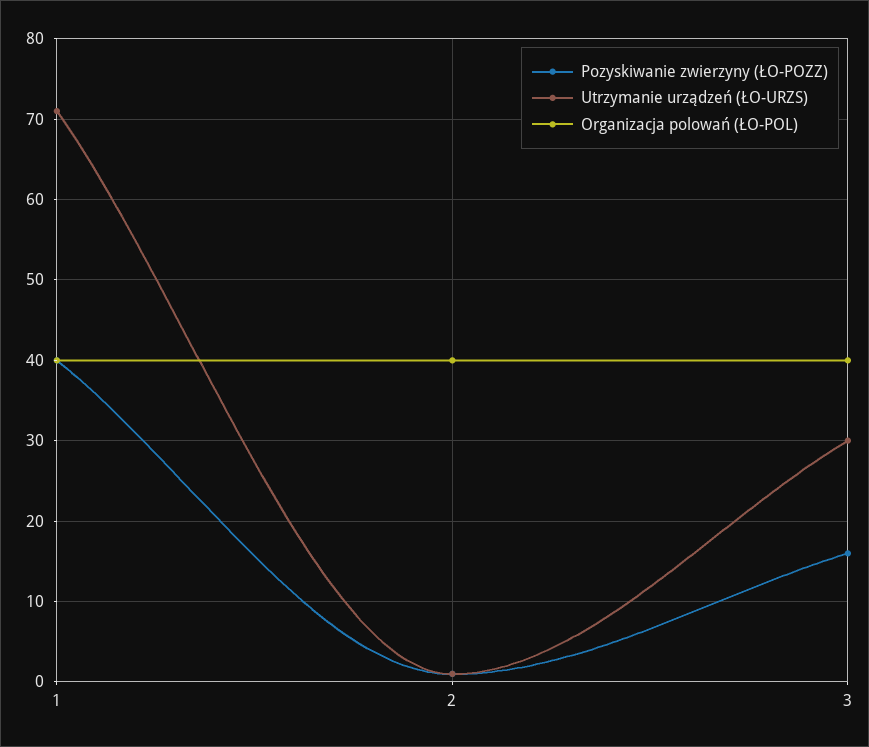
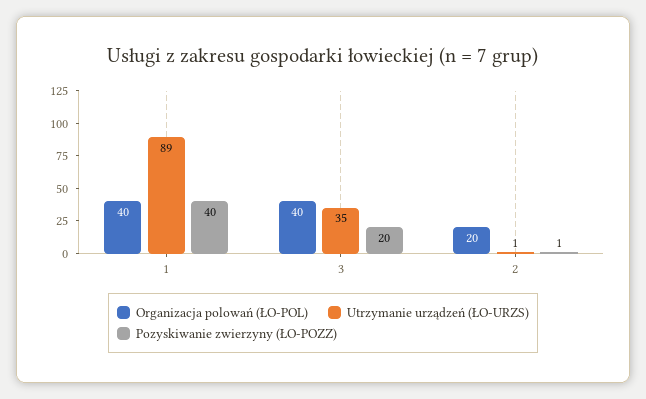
  {
    "Pozyskiwanie zwierzyny (ŁO-POZZ)": {
      "1": 40,
      "2": 1,
-     "3": 16
+     "3": 20
    },
    "Utrzymanie urządzeń (ŁO-URZS)": {
-     "1": 71,
+     "1": 89,
      "2": 1,
-     "3": 30
+     "3": 35
    },
    "Organizacja polowań (ŁO-POL)": {
      "1": 40,
-     "2": 40,
+     "2": 20,
      "3": 40
    }
  }

